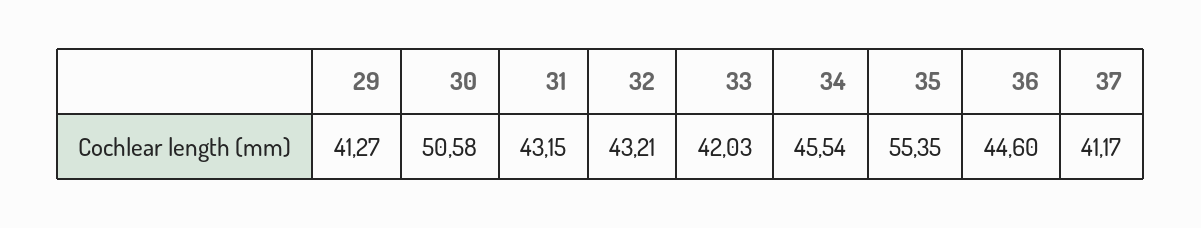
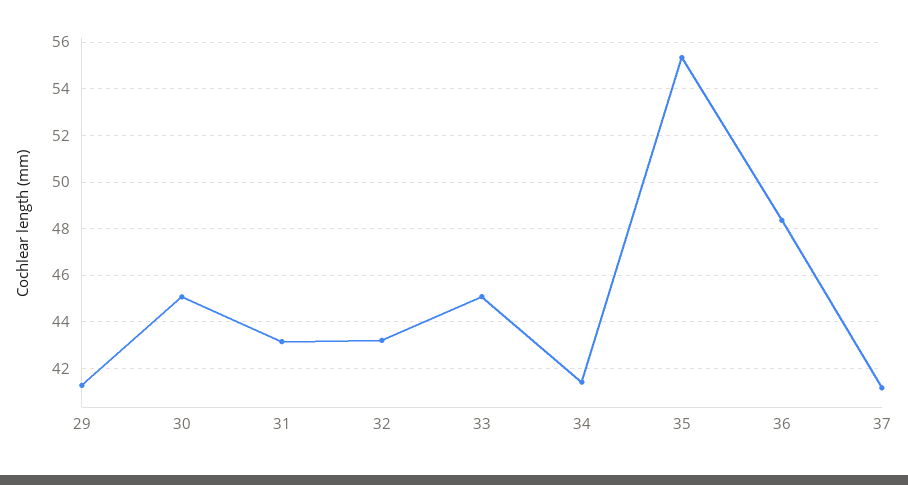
  {
    "29": 41.27,
-   "30": 50.58,
+   "30": 45,
    "31": 43.15,
    "32": 43.21,
-   "33": 42.03,
+   "33": 45,
-   "34": 45.54,
+   "34": 41.5,
    "35": 55.35,
-   "36": 44.6,
+   "36": 48.5,
    "37": 41.17
  }

